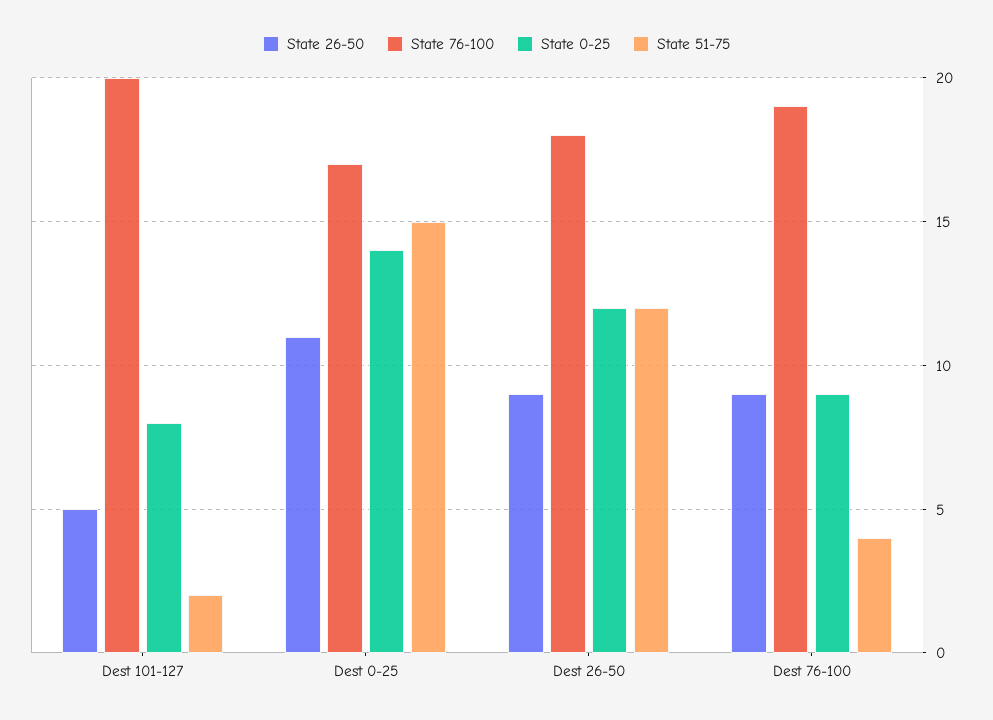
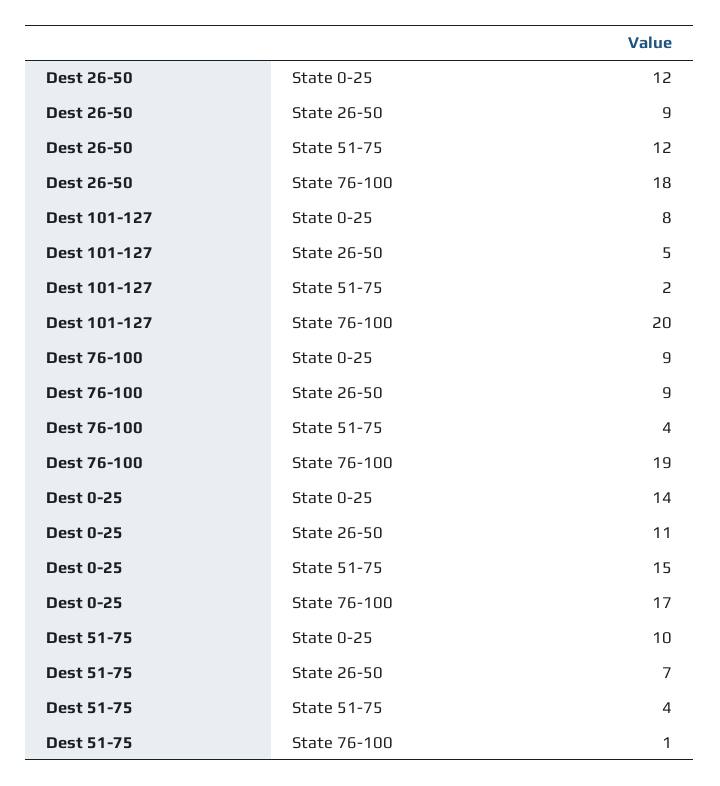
  {
    "State 26-50": {
      "Dest 101-127": 5,
      "Dest 0-25": 11,
      "Dest 26-50": 9,
-     "Dest 76-100": 9
+     "Dest 76-100": 9,
+     "Dest 51-75": 7
    },
    "State 76-100": {
      "Dest 101-127": 20,
      "Dest 0-25": 17,
      "Dest 26-50": 18,
-     "Dest 76-100": 19
+     "Dest 76-100": 19,
+     "Dest 51-75": 1
    },
    "State 0-25": {
      "Dest 101-127": 8,
      "Dest 0-25": 14,
      "Dest 26-50": 12,
-     "Dest 76-100": 9
+     "Dest 76-100": 9,
+     "Dest 51-75": 10
    },
    "State 51-75": {
      "Dest 101-127": 2,
      "Dest 0-25": 15,
      "Dest 26-50": 12,
-     "Dest 76-100": 4
+     "Dest 76-100": 4,
+     "Dest 51-75": 4
    }
  }

